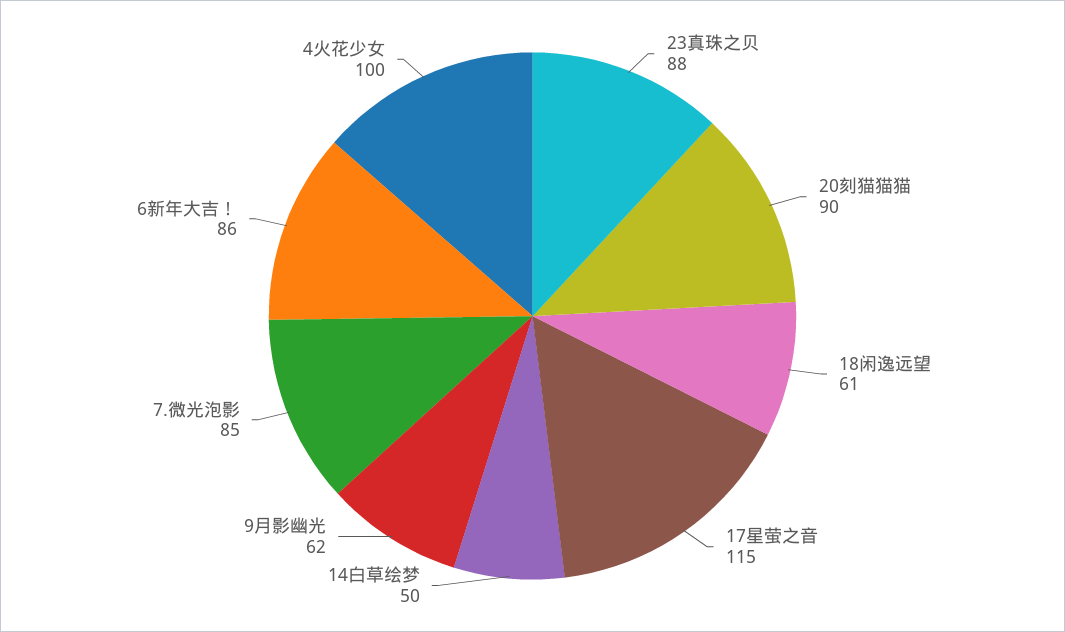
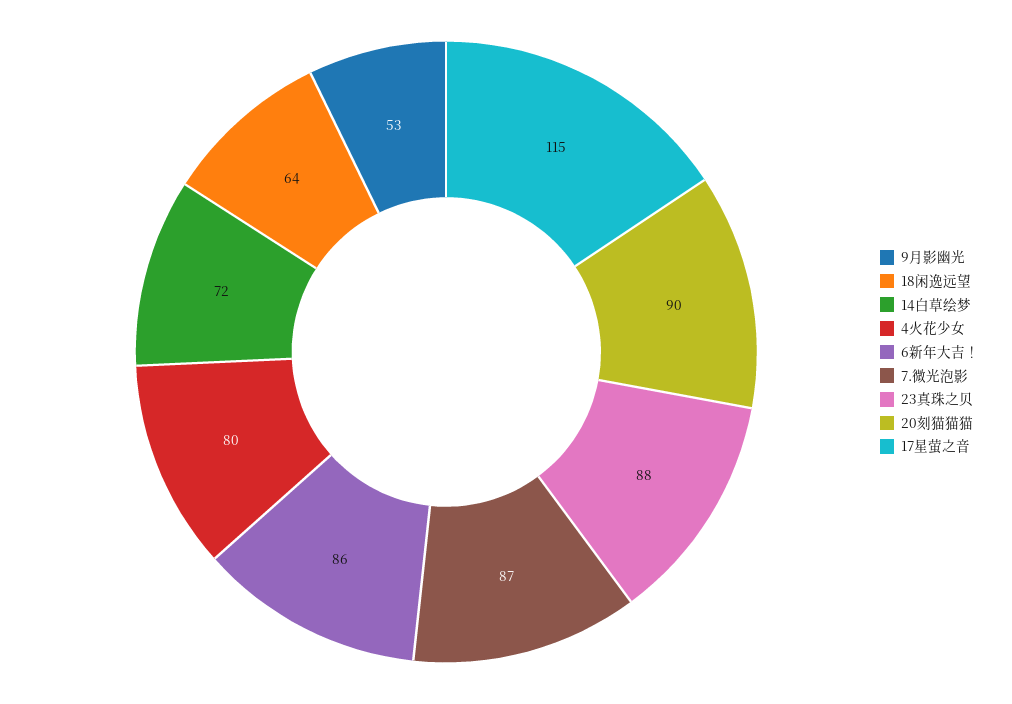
  {
    "23真珠之贝": 88,
    "20刻猫猫猫": 90,
-   "18闲逸远望": 61,
+   "18闲逸远望": 64,
    "17星萤之音": 115,
-   "14白草绘梦": 50,
+   "14白草绘梦": 72,
-   "9月影幽光": 62,
+   "9月影幽光": 53,
-   "7.微光泡影": 85,
+   "7.微光泡影": 87,
    "6新年大吉！": 86,
-   "4火花少女": 100
+   "4火花少女": 80
  }

